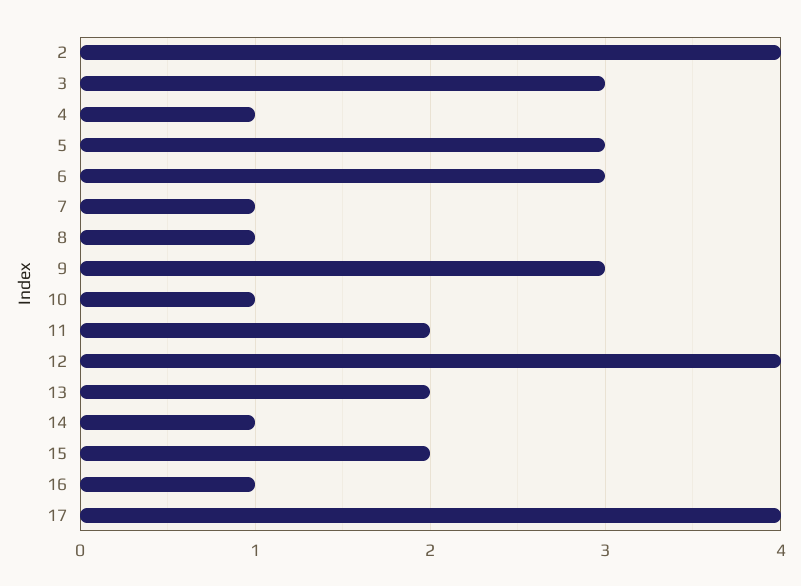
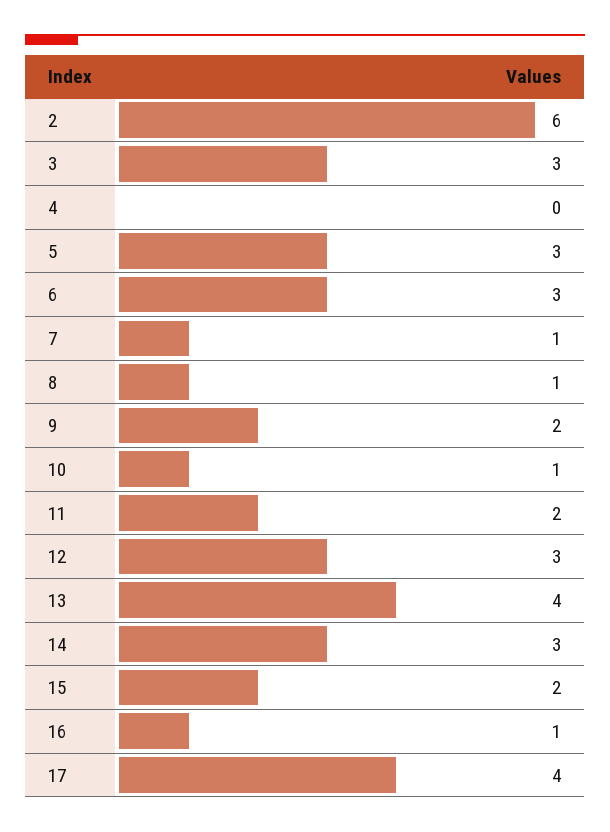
  {
-   "2": 4,
+   "2": 6,
    "3": 3,
-   "4": 1,
+   "4": 0,
    "5": 3,
    "6": 3,
    "7": 1,
    "8": 1,
-   "9": 3,
+   "9": 2,
    "10": 1,
    "11": 2,
-   "12": 4,
+   "12": 3,
-   "13": 2,
+   "13": 4,
-   "14": 1,
+   "14": 3,
    "15": 2,
    "16": 1,
    "17": 4
  }

